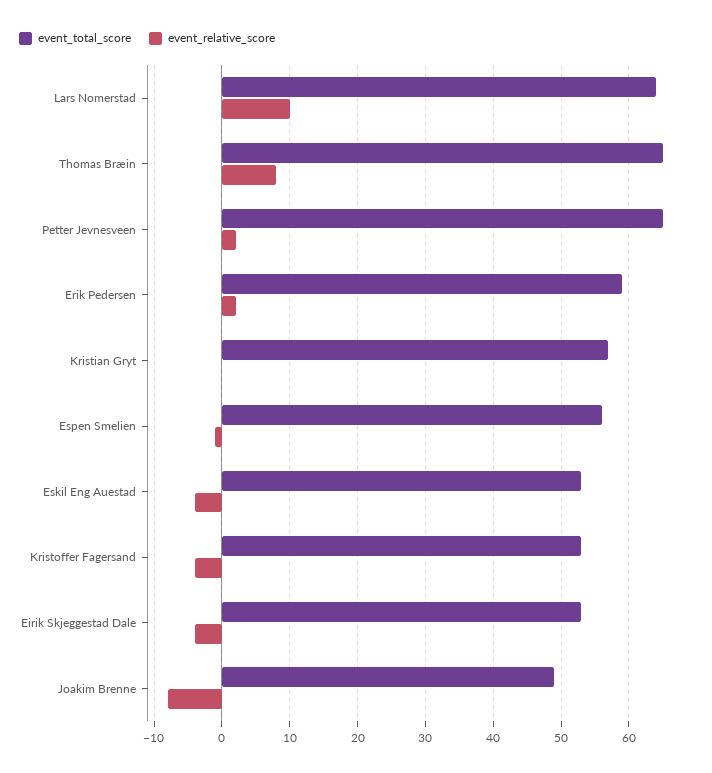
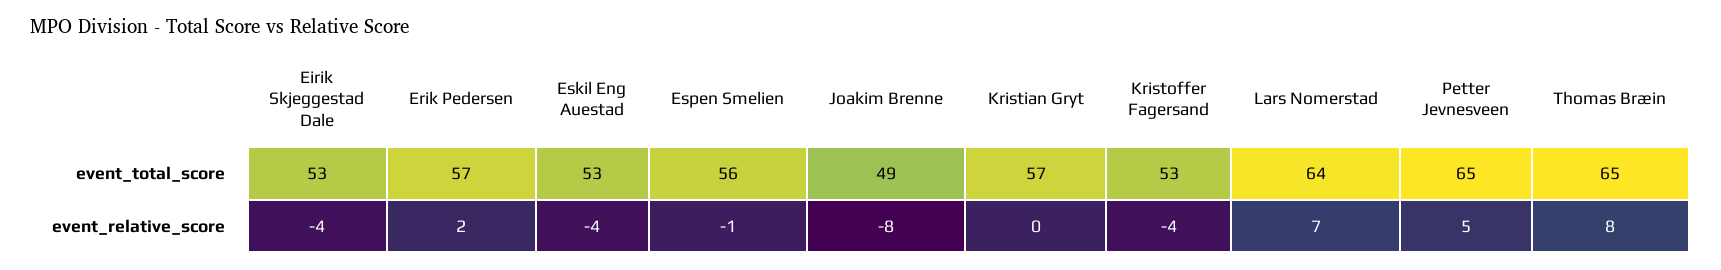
  {
    "event_total_score": {
      "Lars Nomerstad": 64,
      "Thomas Bræin": 65,
      "Petter Jevnesveen": 65,
-     "Erik Pedersen": 59,
+     "Erik Pedersen": 57,
      "Kristian Gryt": 57,
      "Espen Smelien": 56,
      "Eskil Eng Auestad": 53,
      "Kristoffer Fagersand": 53,
      "Eirik Skjeggestad Dale": 53,
      "Joakim Brenne": 49
    },
    "event_relative_score": {
-     "Lars Nomerstad": 10,
+     "Lars Nomerstad": 7,
      "Thomas Bræin": 8,
-     "Petter Jevnesveen": 2,
+     "Petter Jevnesveen": 5,
      "Erik Pedersen": 2,
      "Kristian Gryt": 0,
      "Espen Smelien": -1,
      "Eskil Eng Auestad": -4,
      "Kristoffer Fagersand": -4,
      "Eirik Skjeggestad Dale": -4,
      "Joakim Brenne": -8
    }
  }

